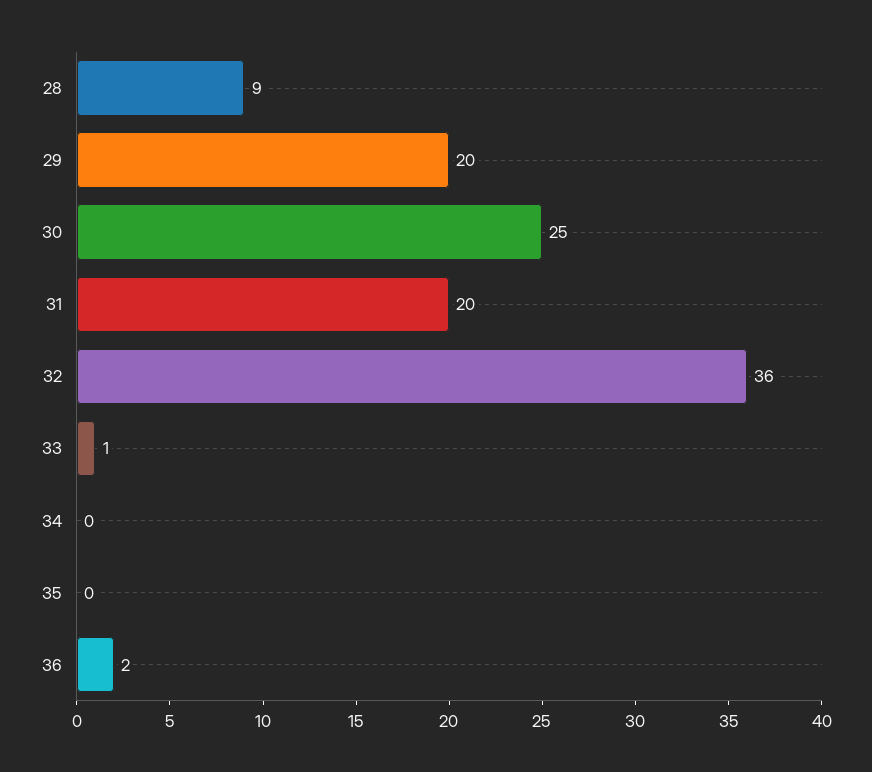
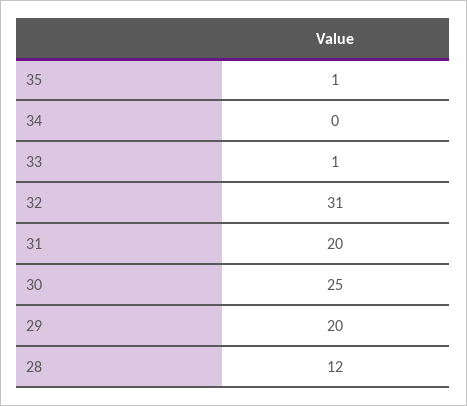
  {
-   "28": 9,
+   "28": 12,
    "29": 20,
    "30": 25,
    "31": 20,
-   "32": 36,
+   "32": 31,
    "33": 1,
    "34": 0,
-   "35": 0,
+   "35": 1
-   "36": 2
  }

